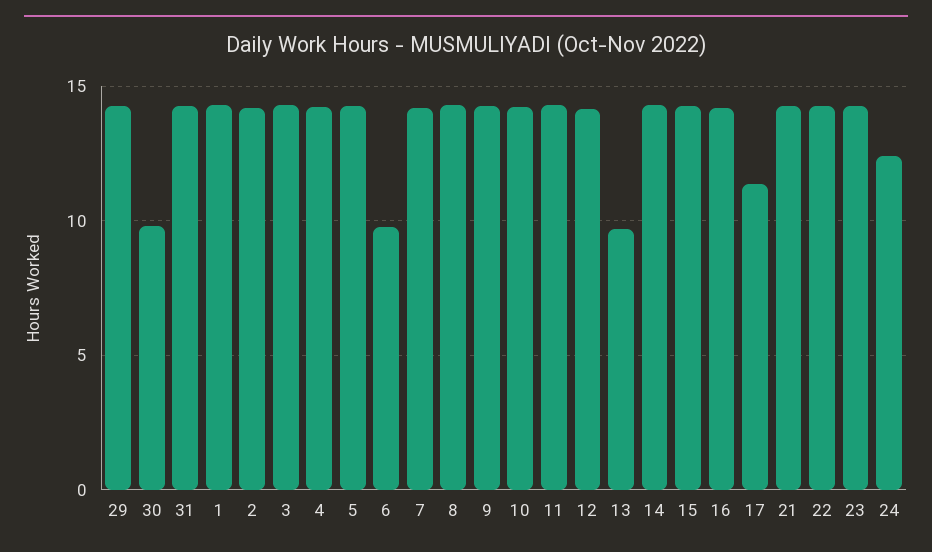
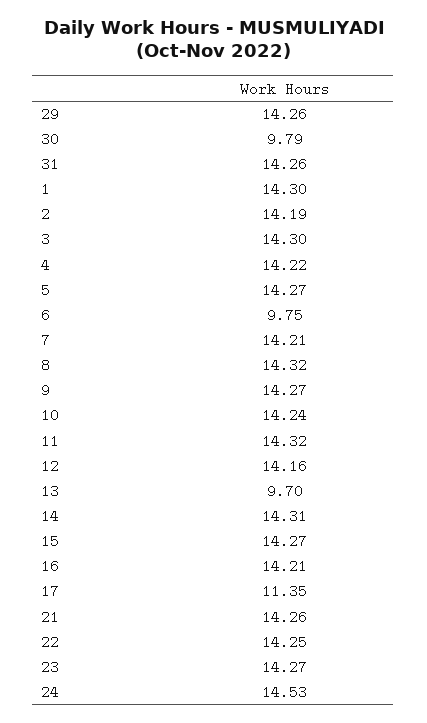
  {
    "29": 14.26,
    "30": 9.79,
    "31": 14.26,
    "1": 14.3,
    "2": 14.19,
    "3": 14.3,
    "4": 14.22,
    "5": 14.27,
    "6": 9.75,
    "7": 14.21,
    "8": 14.32,
    "9": 14.27,
    "10": 14.24,
    "11": 14.32,
    "12": 14.16,
    "13": 9.7,
    "14": 14.31,
    "15": 14.27,
    "16": 14.21,
    "17": 11.35,
    "21": 14.26,
    "22": 14.25,
    "23": 14.27,
-   "24": 12.5
+   "24": 14.53
  }

